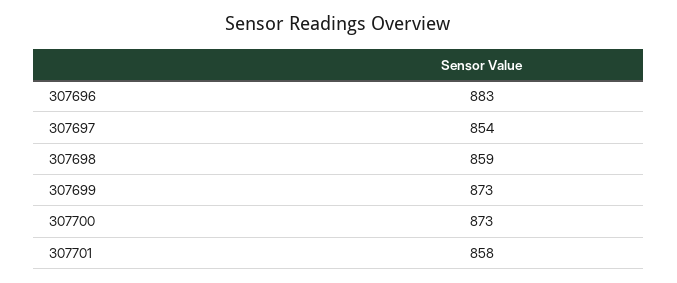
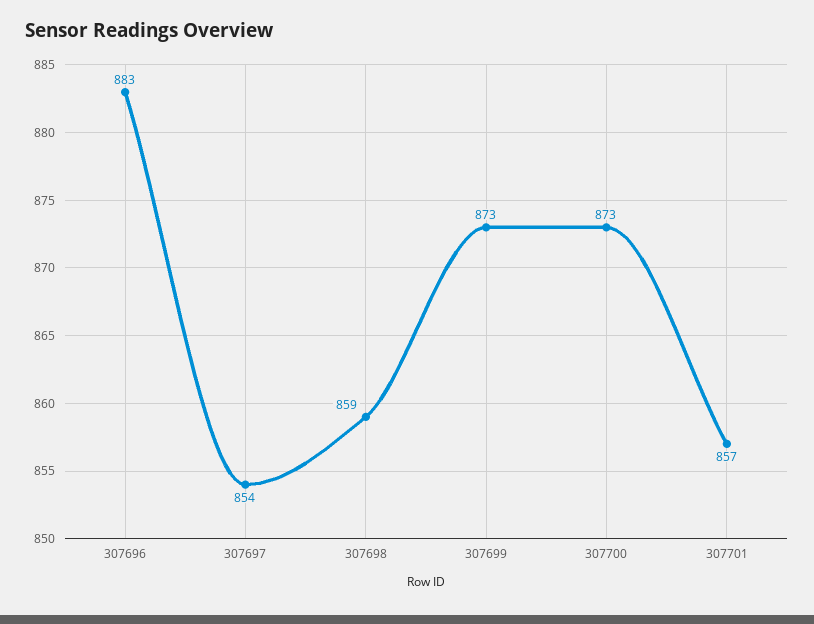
  {
    "307696": 883,
    "307697": 854,
    "307698": 859,
    "307699": 873,
    "307700": 873,
-   "307701": 858
+   "307701": 857
  }

